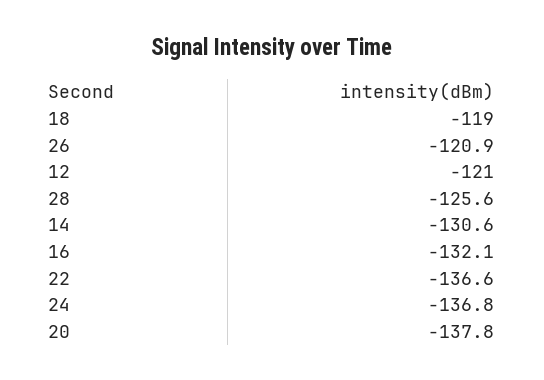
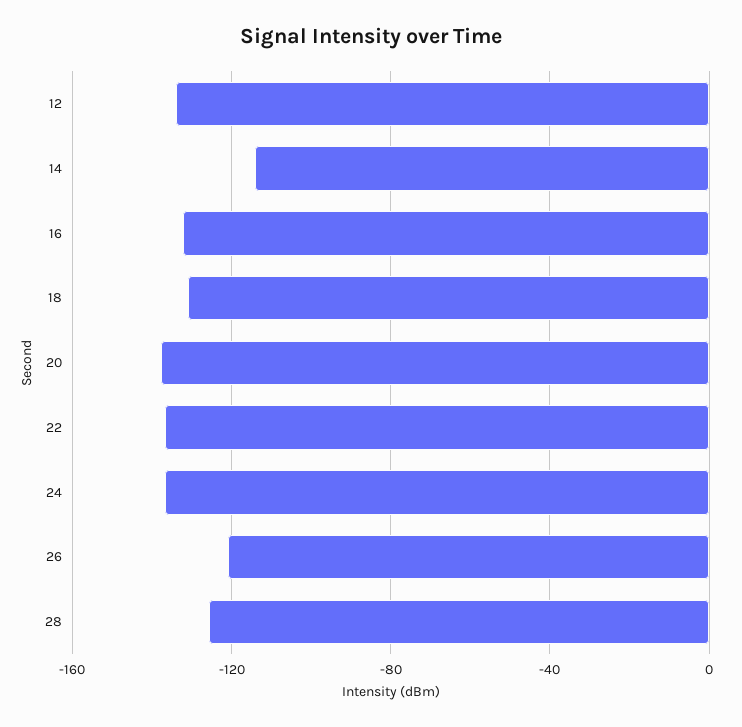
  {
-   "18": -119,
+   "18": -130,
    "26": -120.9,
-   "12": -121,
+   "12": -135,
    "28": -125.6,
-   "14": -130.6,
+   "14": -115,
    "16": -132.1,
    "22": -136.6,
    "24": -136.8,
    "20": -137.8
  }

